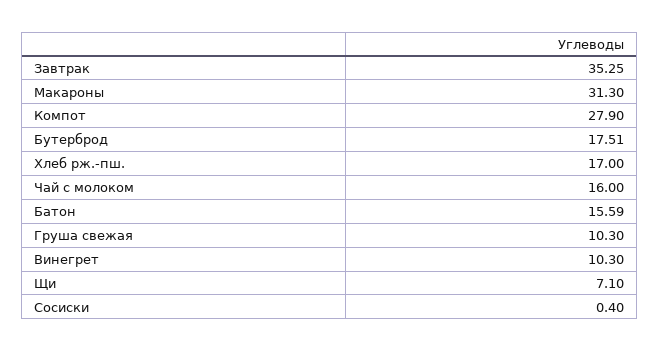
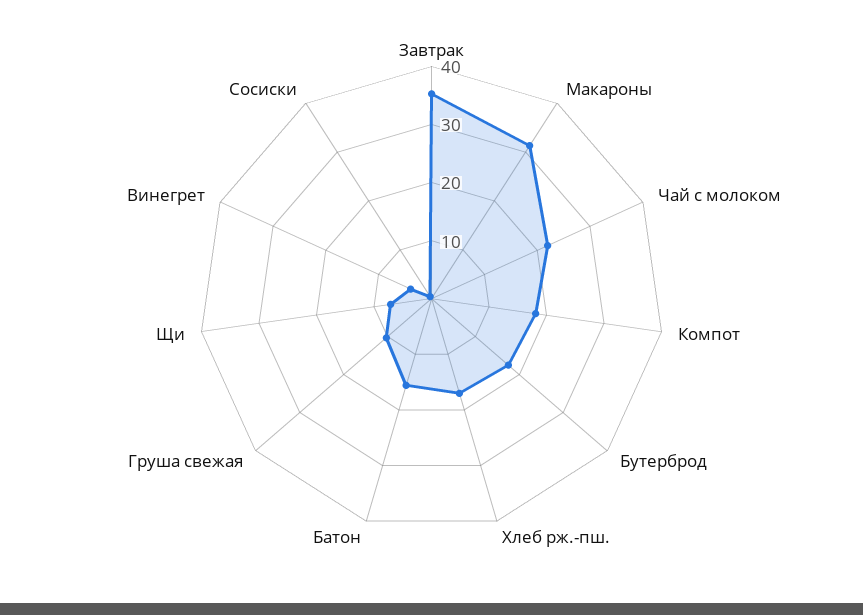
  {
    "Завтрак": 35.25,
    "Макароны": 31.3,
-   "Компот": 27.9,
+   "Компот": 18,
    "Бутерброд": 17.51,
    "Хлеб рж.-пш.": 17,
-   "Чай с молоком": 16,
+   "Чай с молоком": 22,
    "Батон": 15.59,
    "Груша свежая": 10.3,
-   "Винегрет": 10.3,
+   "Винегрет": 4,
    "Щи": 7.1,
    "Сосиски": 0.4
  }

